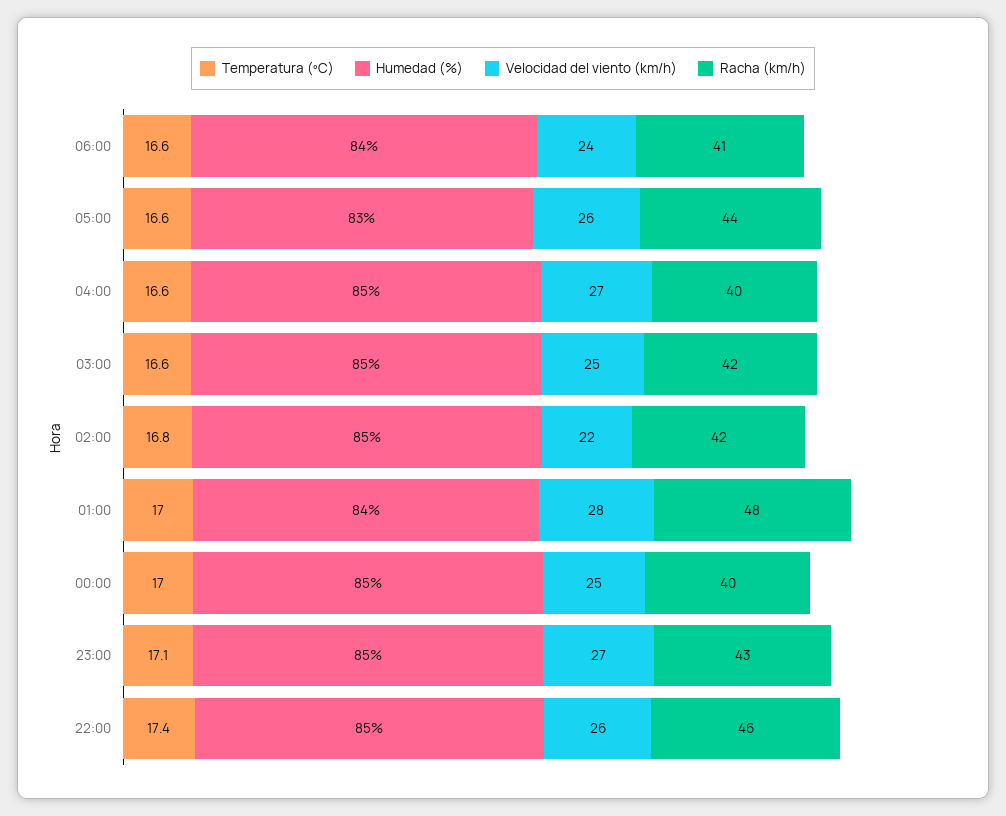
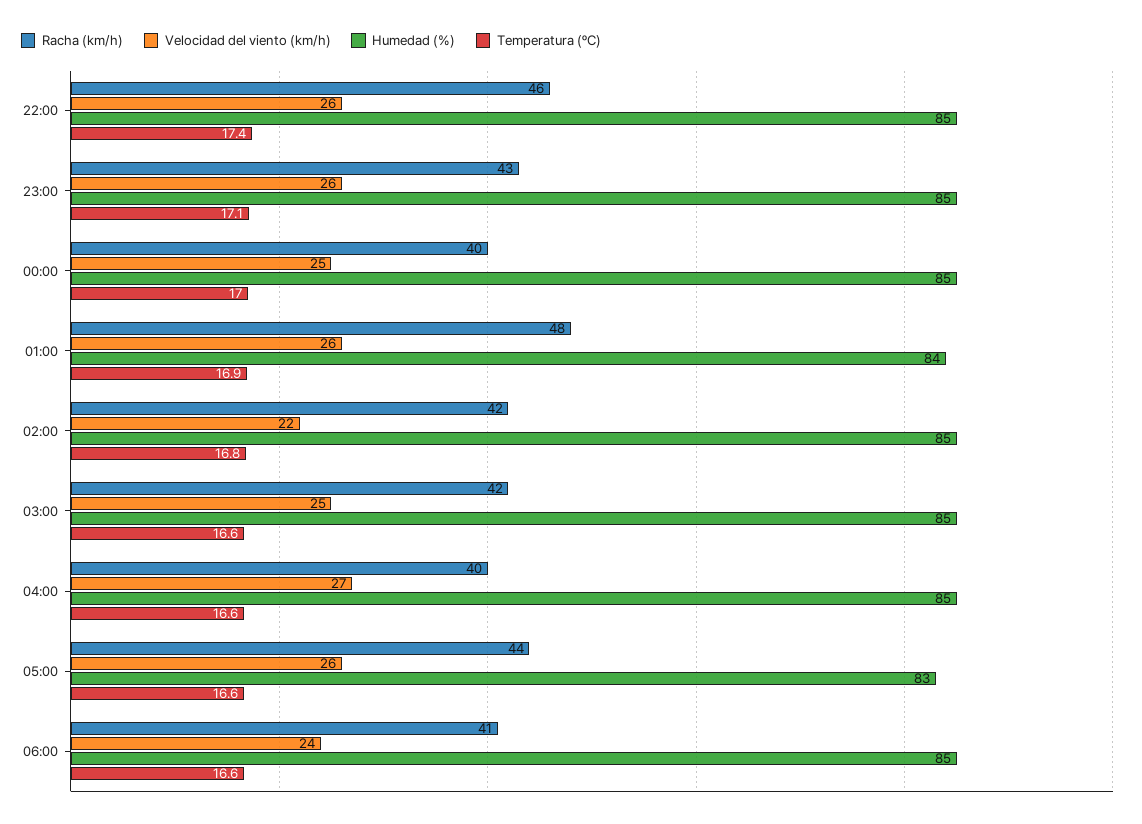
  {
    "Temperatura (ºC)": {
      "06:00": 16.6,
      "05:00": 16.6,
      "04:00": 16.6,
      "03:00": 16.6,
      "02:00": 16.8,
-     "01:00": 17,
+     "01:00": 16.9,
      "00:00": 17,
      "23:00": 17.1,
      "22:00": 17.4
    },
    "Humedad (%)": {
-     "06:00": 84,
+     "06:00": 85,
      "05:00": 83,
      "04:00": 85,
      "03:00": 85,
      "02:00": 85,
      "01:00": 84,
      "00:00": 85,
      "23:00": 85,
      "22:00": 85
    },
    "Velocidad del viento (km/h)": {
      "06:00": 24,
      "05:00": 26,
      "04:00": 27,
      "03:00": 25,
      "02:00": 22,
-     "01:00": 28,
+     "01:00": 26,
      "00:00": 25,
-     "23:00": 27,
+     "23:00": 26,
      "22:00": 26
    },
    "Racha (km/h)": {
      "06:00": 41,
      "05:00": 44,
      "04:00": 40,
      "03:00": 42,
      "02:00": 42,
      "01:00": 48,
      "00:00": 40,
      "23:00": 43,
      "22:00": 46
    }
  }

